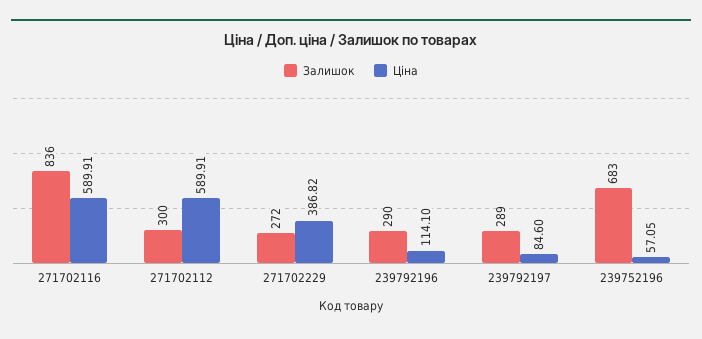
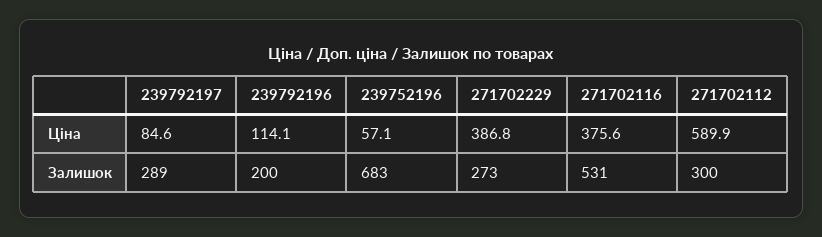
  {
    "Залишок": {
-     "271702116": 836,
+     "271702116": 531,
      "271702112": 300,
-     "271702229": 272,
+     "271702229": 273,
-     "239792196": 290,
+     "239792196": 200,
      "239792197": 289,
      "239752196": 683
    },
    "Ціна": {
-     "271702116": 589.91,
+     "271702116": 375.6,
      "271702112": 589.91,
      "271702229": 386.82,
      "239792196": 114.1,
      "239792197": 84.6,
      "239752196": 57.05
    }
  }

